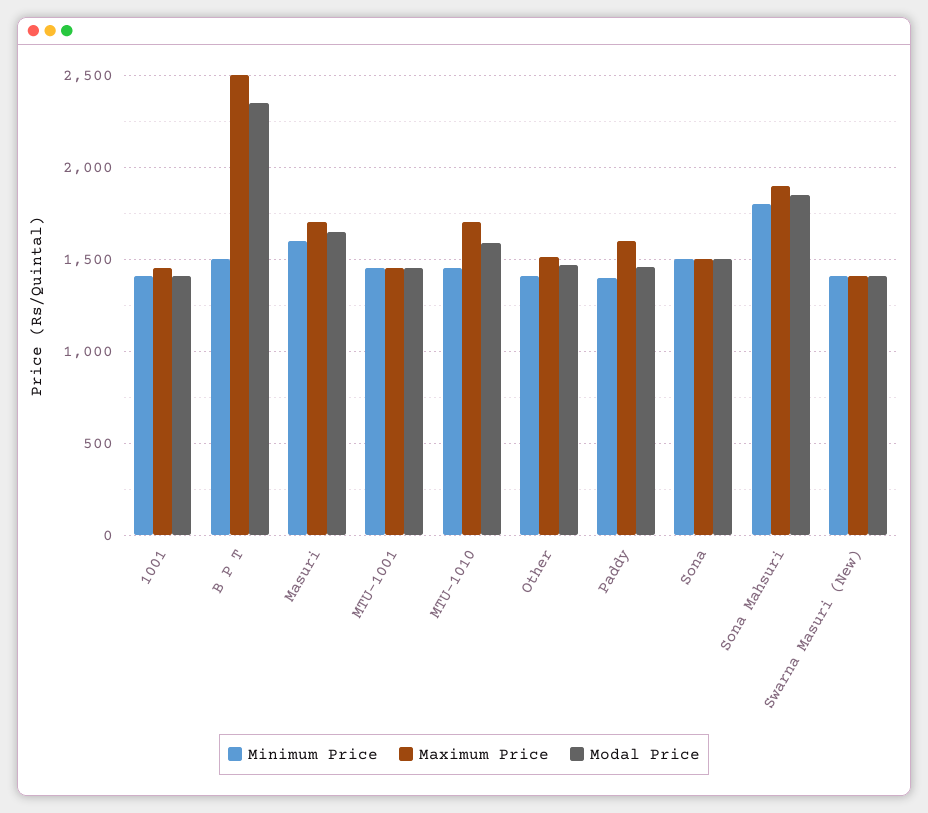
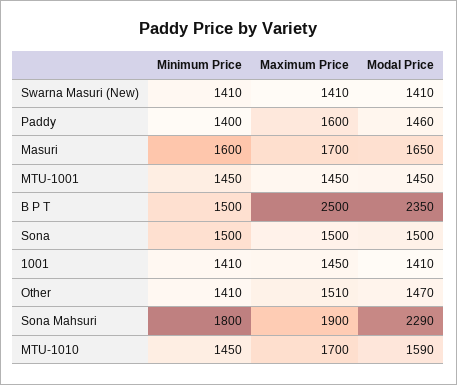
  {
    "Minimum Price": {
      "1001": 1410,
      "B P T": 1500,
      "Masuri": 1600,
      "MTU-1001": 1450,
      "MTU-1010": 1450,
      "Other": 1410,
      "Paddy": 1400,
      "Sona": 1500,
      "Sona Mahsuri": 1800,
      "Swarna Masuri (New)": 1410
    },
    "Maximum Price": {
      "1001": 1450,
      "B P T": 2500,
      "Masuri": 1700,
      "MTU-1001": 1450,
      "MTU-1010": 1700,
      "Other": 1510,
      "Paddy": 1600,
      "Sona": 1500,
      "Sona Mahsuri": 1900,
      "Swarna Masuri (New)": 1410
    },
    "Modal Price": {
      "1001": 1410,
      "B P T": 2350,
      "Masuri": 1650,
      "MTU-1001": 1450,
      "MTU-1010": 1590,
      "Other": 1470,
      "Paddy": 1460,
      "Sona": 1500,
-     "Sona Mahsuri": 1850,
+     "Sona Mahsuri": 2290,
      "Swarna Masuri (New)": 1410
    }
  }

